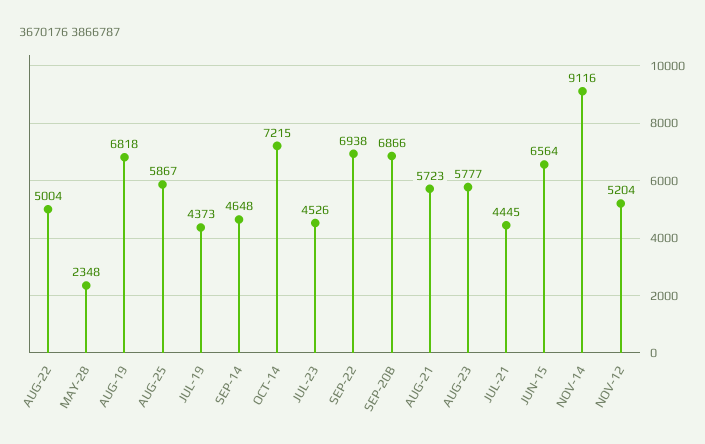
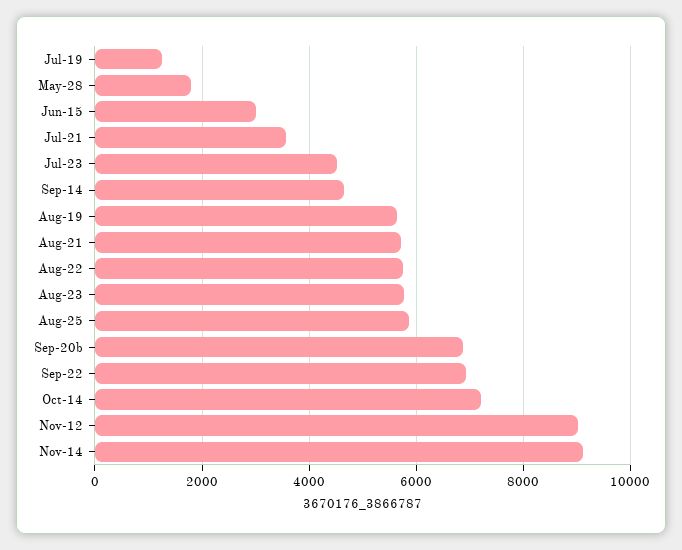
  {
-   "AUG-22": 5004,
+   "AUG-22": 5800,
-   "MAY-28": 2348,
+   "MAY-28": 1800,
-   "AUG-19": 6818,
+   "AUG-19": 5600,
    "AUG-25": 5867,
-   "JUL-19": 4373,
+   "JUL-19": 1200,
    "SEP-14": 4648,
    "OCT-14": 7215,
    "JUL-23": 4526,
    "SEP-22": 6938,
    "SEP-20B": 6866,
    "AUG-21": 5723,
    "AUG-23": 5777,
-   "JUL-21": 4445,
+   "JUL-21": 3600,
-   "JUN-15": 6564,
+   "JUN-15": 3000,
    "NOV-14": 9116,
-   "NOV-12": 5204
+   "NOV-12": 9000
  }

